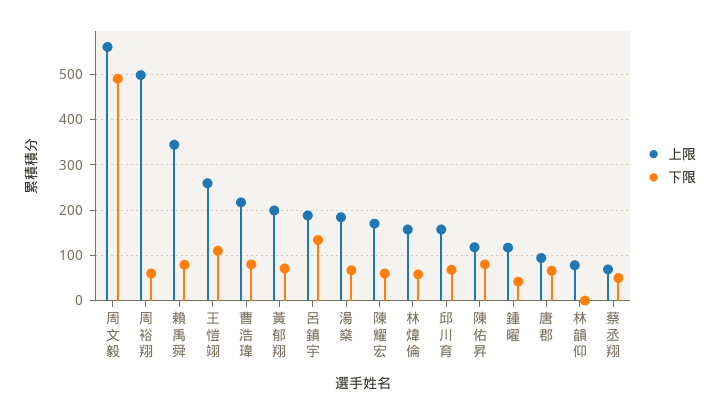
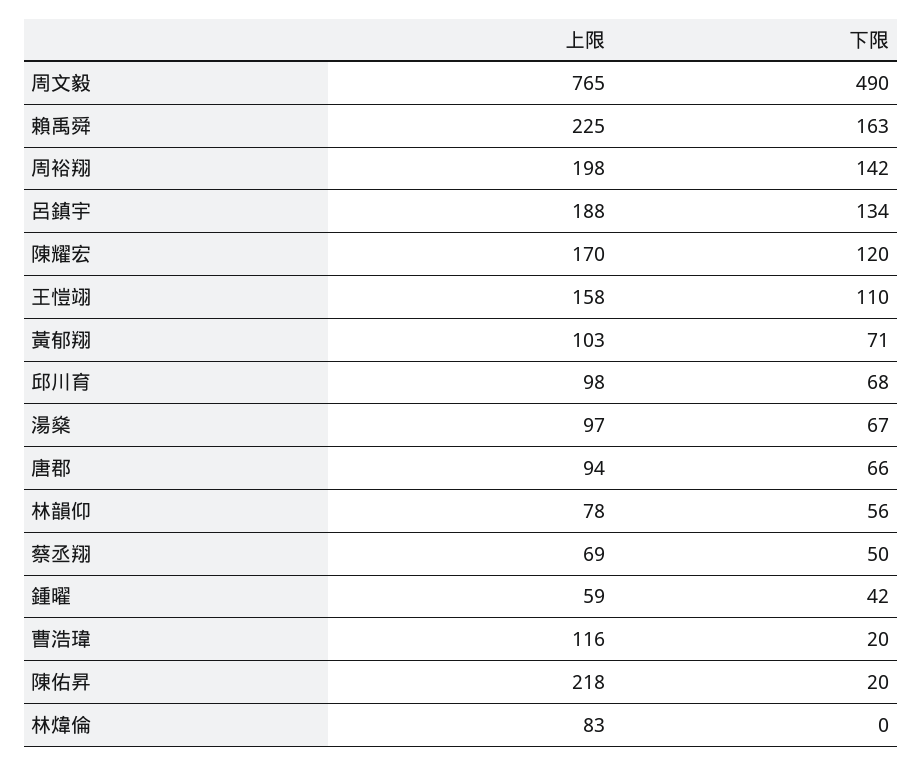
  {
    "上限": {
-     "周文毅": 560,
+     "周文毅": 765,
-     "周裕翔": 500,
+     "周裕翔": 198,
-     "賴禹舜": 340,
+     "賴禹舜": 225,
-     "王愷翊": 260,
+     "王愷翊": 158,
-     "曹浩瑋": 220,
+     "曹浩瑋": 116,
-     "黃郁翔": 200,
+     "黃郁翔": 103,
      "呂鎮宇": 188,
-     "湯燊": 180,
+     "湯燊": 97,
      "陳耀宏": 170,
-     "林煒倫": 160,
+     "林煒倫": 83,
-     "邱川育": 160,
+     "邱川育": 98,
-     "陳佑昇": 120,
+     "陳佑昇": 218,
-     "鍾曜": 120,
+     "鍾曜": 59,
      "唐郡": 94,
      "林韻仰": 78,
      "蔡丞翔": 69
    },
    "下限": {
      "周文毅": 490,
-     "周裕翔": 60,
+     "周裕翔": 142,
-     "賴禹舜": 80,
+     "賴禹舜": 163,
      "王愷翊": 110,
-     "曹浩瑋": 80,
+     "曹浩瑋": 20,
      "黃郁翔": 71,
      "呂鎮宇": 134,
      "湯燊": 67,
-     "陳耀宏": 60,
+     "陳耀宏": 120,
-     "林煒倫": 60,
+     "林煒倫": 0,
      "邱川育": 68,
-     "陳佑昇": 80,
+     "陳佑昇": 20,
      "鍾曜": 42,
      "唐郡": 66,
-     "林韻仰": 0,
+     "林韻仰": 56,
      "蔡丞翔": 50
    }
  }

